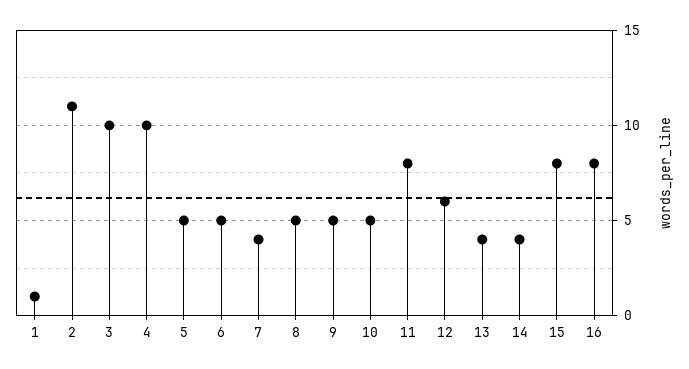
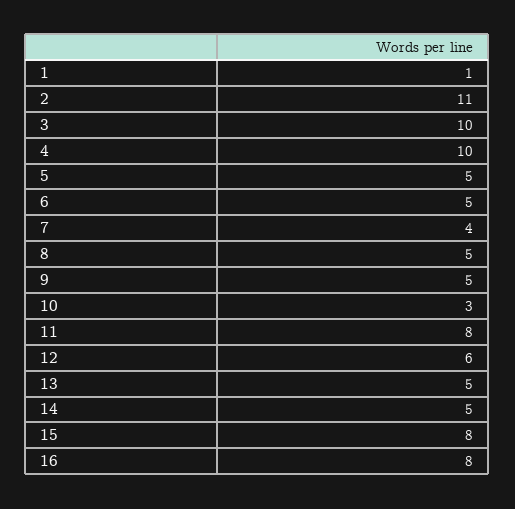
  {
    "1": 1,
    "2": 11,
    "3": 10,
    "4": 10,
    "5": 5,
    "6": 5,
    "7": 4,
    "8": 5,
    "9": 5,
-   "10": 5,
+   "10": 3,
    "11": 8,
    "12": 6,
-   "13": 4,
+   "13": 5,
-   "14": 4,
+   "14": 5,
    "15": 8,
    "16": 8
  }

